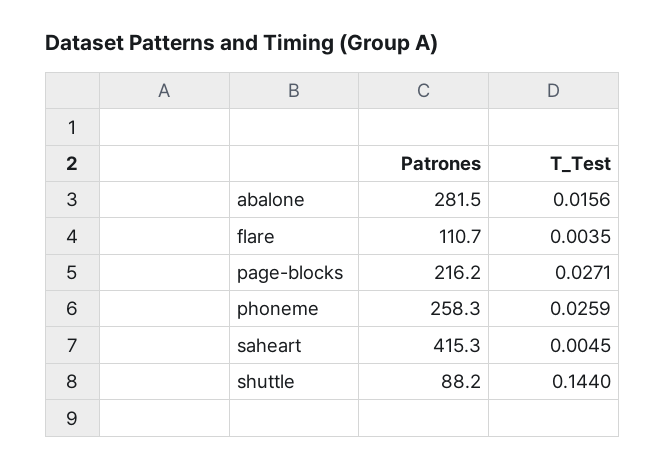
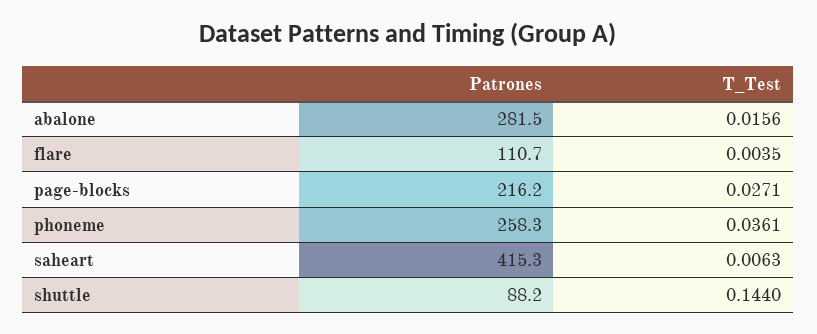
  {
    "Patrones": {
      "abalone": 281.5,
      "flare": 110.7,
      "page-blocks": 216.2,
      "phoneme": 258.3,
      "saheart": 415.3,
      "shuttle": 88.2
    },
    "T_Test": {
      "abalone": 0.0156,
      "flare": 0.0035,
      "page-blocks": 0.0271,
-     "phoneme": 0.0259,
+     "phoneme": 0.0361,
-     "saheart": 0.0045,
+     "saheart": 0.0063,
      "shuttle": 0.144
    }
  }

